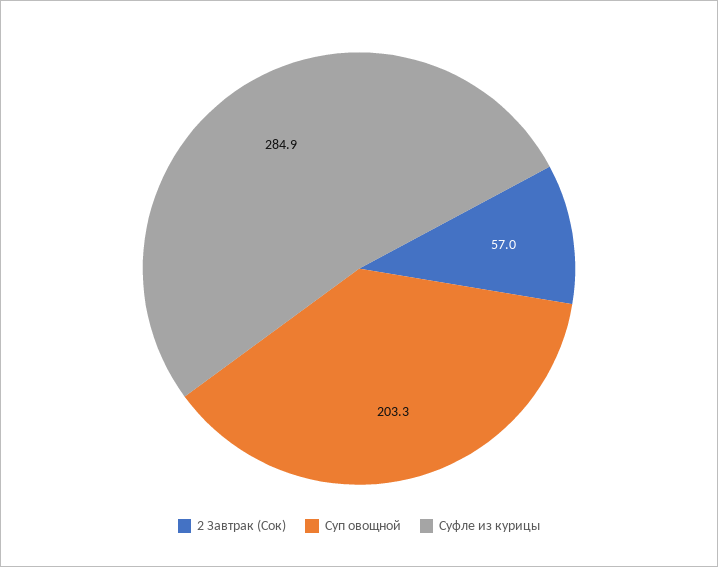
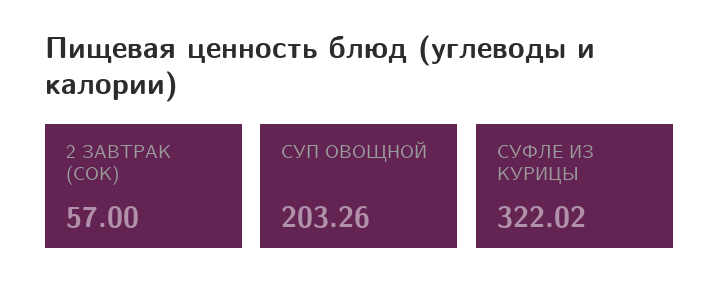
  {
    "2 Завтрак (Сок)": 57,
    "Суп овощной": 203.26,
-   "Суфле из курицы": 284.9
+   "Суфле из курицы": 322.02
  }

